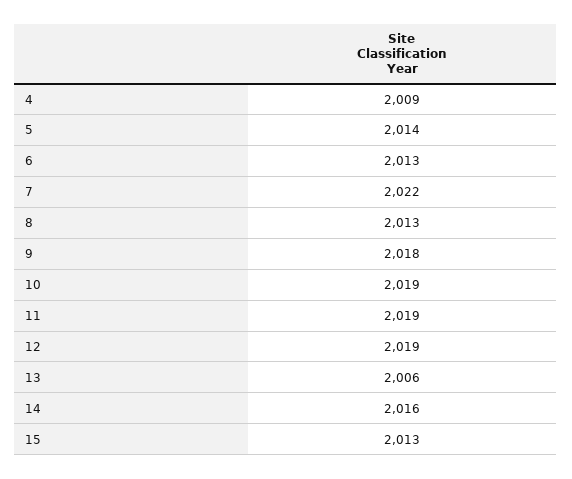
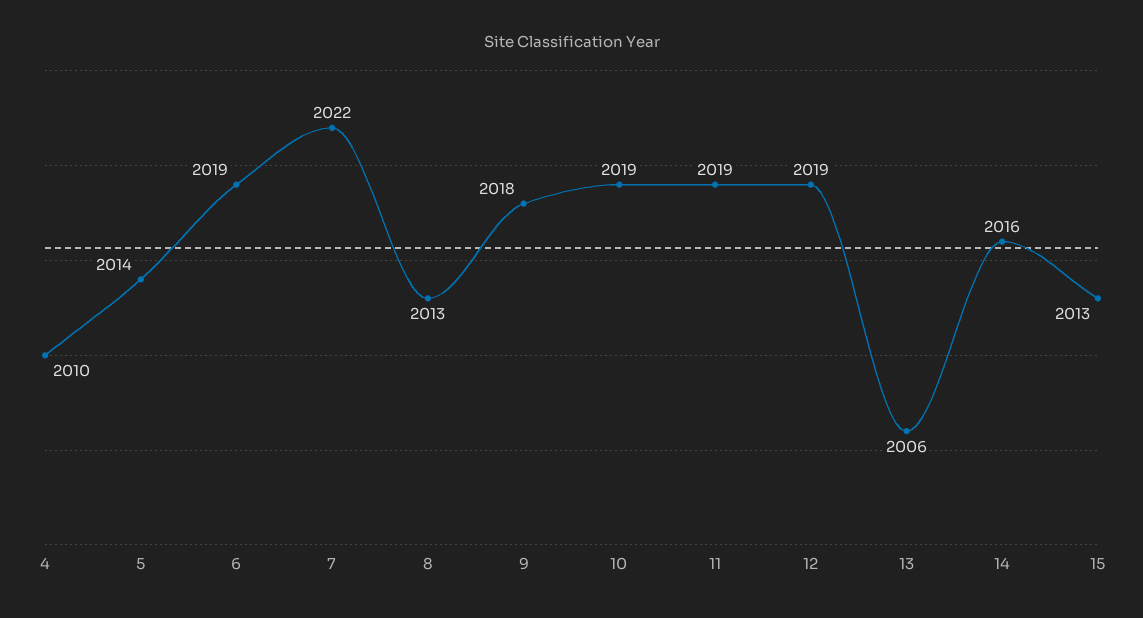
  {
-   "4": 2009,
+   "4": 2010,
    "5": 2014,
-   "6": 2013,
+   "6": 2019,
    "7": 2022,
    "8": 2013,
    "9": 2018,
    "10": 2019,
    "11": 2019,
    "12": 2019,
    "13": 2006,
    "14": 2016,
    "15": 2013
  }

